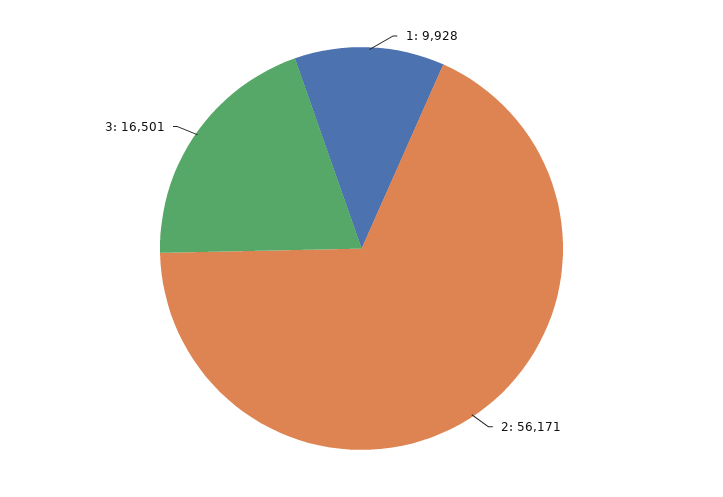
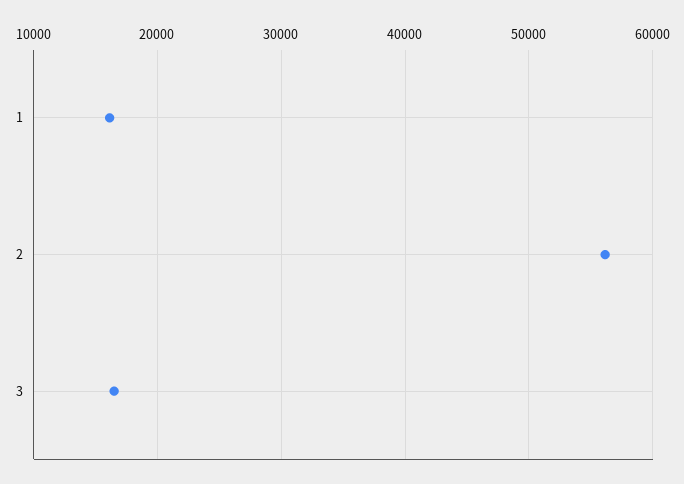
  {
-   "1": 9928,
+   "1": 16000,
    "2": 56171,
    "3": 16501
  }

